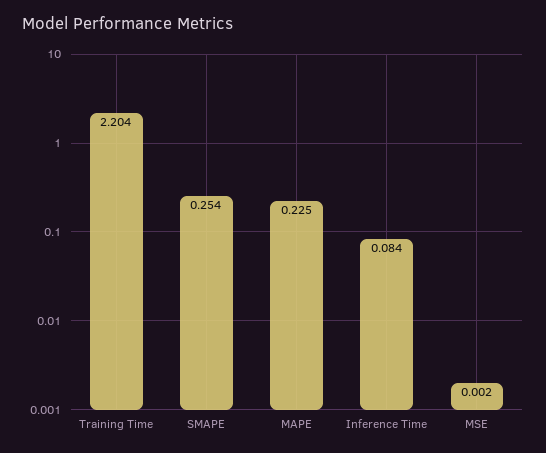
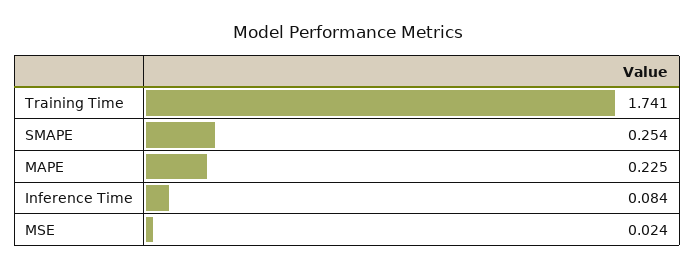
  {
-   "Training Time": 2.204,
+   "Training Time": 1.741,
    "SMAPE": 0.254,
    "MAPE": 0.225,
    "Inference Time": 0.084,
-   "MSE": 0.002
+   "MSE": 0.024
  }

